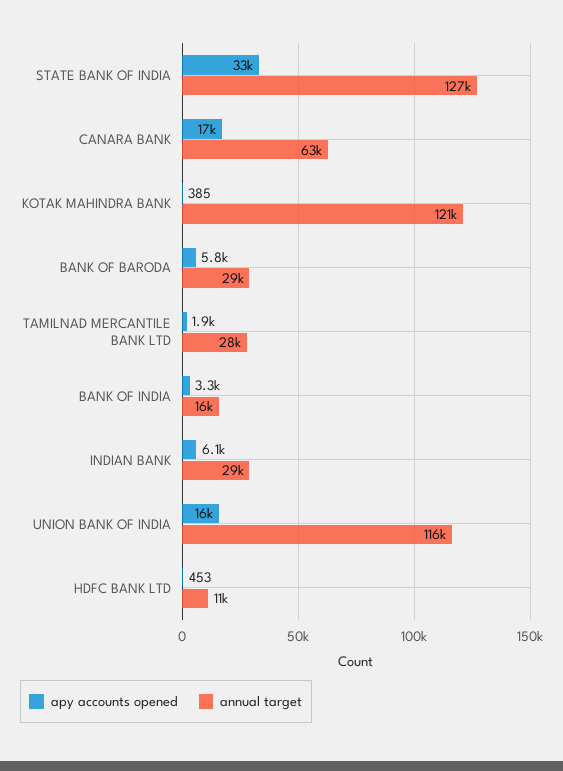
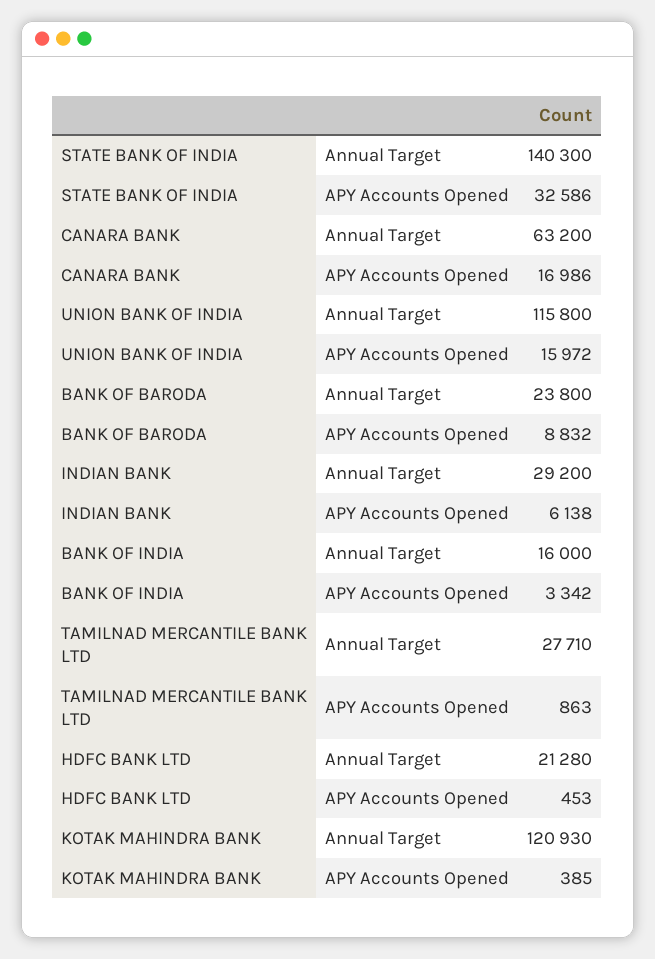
  {
    "apy accounts opened": {
      "STATE BANK OF INDIA": 32586,
      "CANARA BANK": 16986,
      "KOTAK MAHINDRA BANK": 385,
-     "BANK OF BARODA": 5800,
+     "BANK OF BARODA": 8832,
-     "TAMILNAD MERCANTILE BANK LTD": 1900,
+     "TAMILNAD MERCANTILE BANK LTD": 863,
      "BANK OF INDIA": 3342,
      "INDIAN BANK": 6138,
      "UNION BANK OF INDIA": 15972,
      "HDFC BANK LTD": 453
    },
    "annual target": {
-     "STATE BANK OF INDIA": 127000,
+     "STATE BANK OF INDIA": 140300,
      "CANARA BANK": 63200,
      "KOTAK MAHINDRA BANK": 120930,
-     "BANK OF BARODA": 29000,
+     "BANK OF BARODA": 23800,
      "TAMILNAD MERCANTILE BANK LTD": 27710,
      "BANK OF INDIA": 16000,
      "INDIAN BANK": 29200,
      "UNION BANK OF INDIA": 115800,
-     "HDFC BANK LTD": 11000
+     "HDFC BANK LTD": 21280
    }
  }

